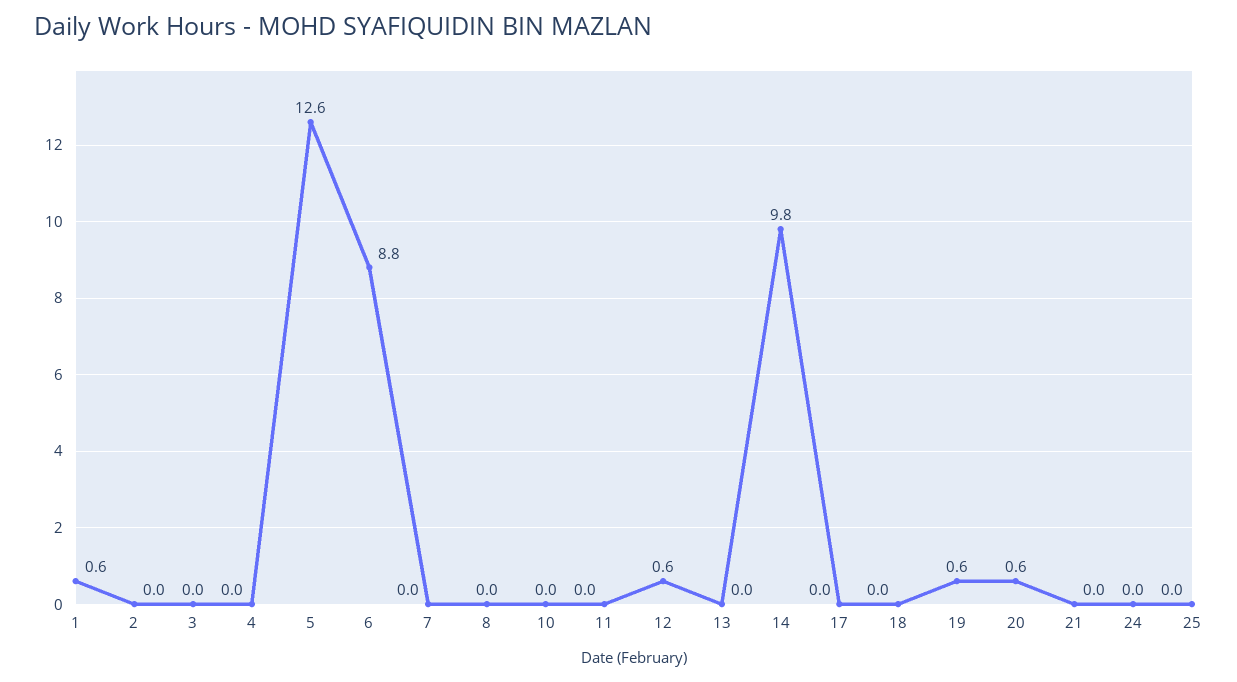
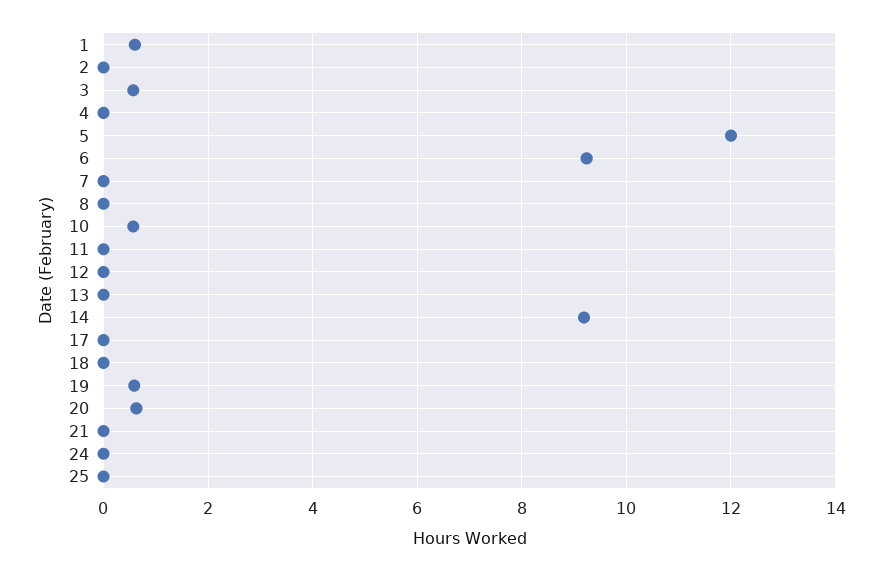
  {
    "1": 0.6,
    "2": 0,
-   "3": 0,
+   "3": 0.6,
    "4": 0,
-   "5": 12.6,
+   "5": 12,
-   "6": 8.8,
+   "6": 9.2,
    "7": 0,
    "8": 0,
-   "10": 0,
+   "10": 0.6,
    "11": 0,
-   "12": 0.6,
+   "12": 0,
    "13": 0,
-   "14": 9.8,
+   "14": 9.2,
    "17": 0,
    "18": 0,
    "19": 0.6,
    "20": 0.6,
    "21": 0,
    "24": 0,
    "25": 0
  }

